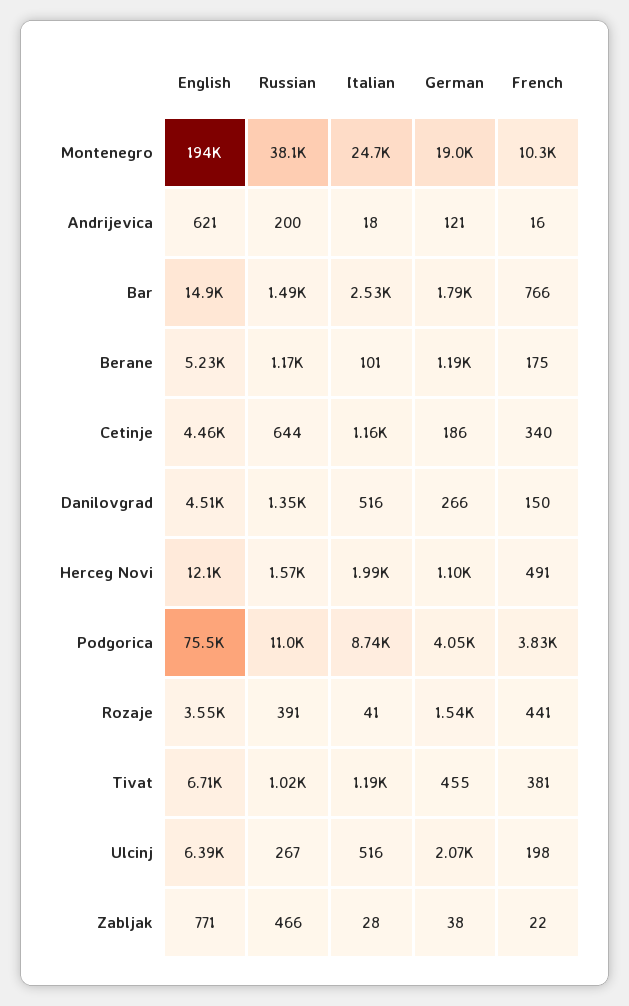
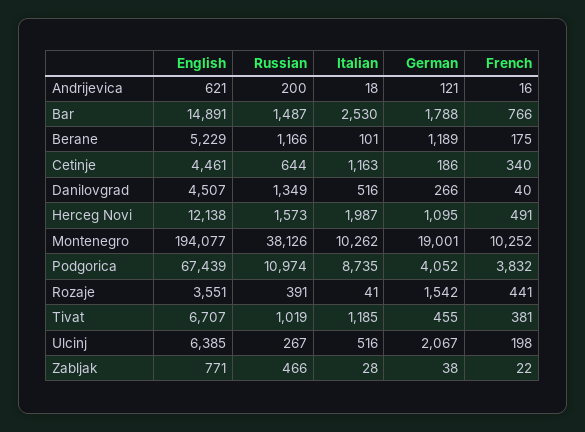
  {
    "English": {
      "Montenegro": 194077,
      "Andrijevica": 621,
      "Bar": 14891,
      "Berane": 5229,
      "Cetinje": 4461,
      "Danilovgrad": 4507,
      "Herceg Novi": 12138,
-     "Podgorica": 75500,
+     "Podgorica": 67439,
      "Rozaje": 3551,
      "Tivat": 6707,
      "Ulcinj": 6385,
      "Zabljak": 771
    },
    "Russian": {
      "Montenegro": 38126,
      "Andrijevica": 200,
      "Bar": 1487,
      "Berane": 1166,
      "Cetinje": 644,
      "Danilovgrad": 1349,
      "Herceg Novi": 1573,
      "Podgorica": 10974,
      "Rozaje": 391,
      "Tivat": 1019,
      "Ulcinj": 267,
      "Zabljak": 466
    },
    "Italian": {
-     "Montenegro": 24700,
+     "Montenegro": 10262,
      "Andrijevica": 18,
      "Bar": 2530,
      "Berane": 101,
      "Cetinje": 1163,
      "Danilovgrad": 516,
      "Herceg Novi": 1987,
      "Podgorica": 8735,
      "Rozaje": 41,
      "Tivat": 1185,
      "Ulcinj": 516,
      "Zabljak": 28
    },
    "German": {
      "Montenegro": 19001,
      "Andrijevica": 121,
      "Bar": 1788,
      "Berane": 1189,
      "Cetinje": 186,
      "Danilovgrad": 266,
      "Herceg Novi": 1095,
      "Podgorica": 4052,
      "Rozaje": 1542,
      "Tivat": 455,
      "Ulcinj": 2067,
      "Zabljak": 38
    },
    "French": {
      "Montenegro": 10252,
      "Andrijevica": 16,
      "Bar": 766,
      "Berane": 175,
      "Cetinje": 340,
-     "Danilovgrad": 150,
+     "Danilovgrad": 40,
      "Herceg Novi": 491,
      "Podgorica": 3832,
      "Rozaje": 441,
      "Tivat": 381,
      "Ulcinj": 198,
      "Zabljak": 22
    }
  }

